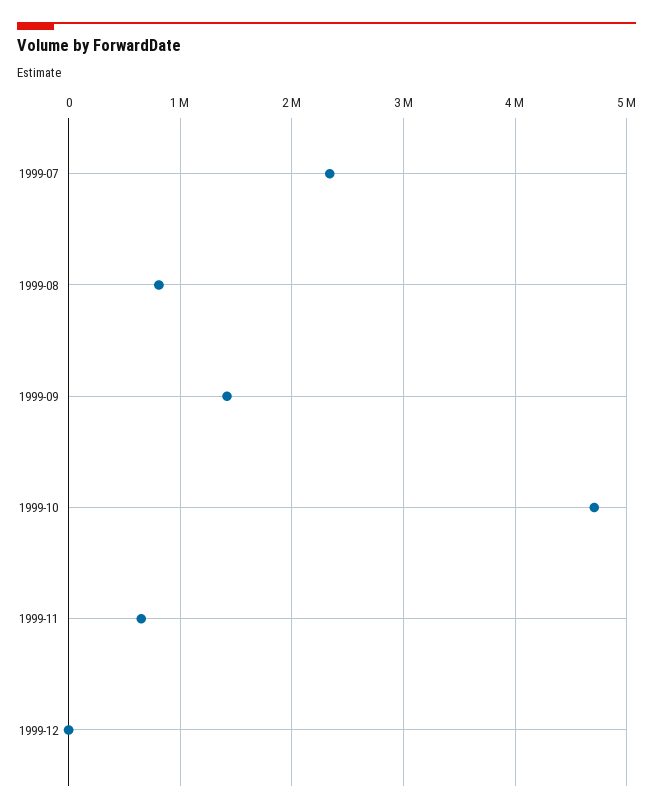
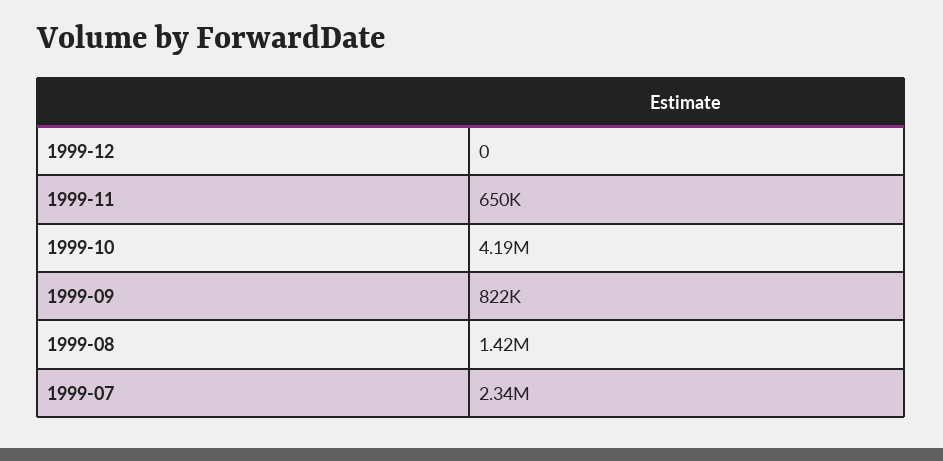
  {
    "1999-07": 2340000,
-   "1999-08": 800000,
+   "1999-08": 1420000,
-   "1999-09": 1400000,
+   "1999-09": 822000,
-   "1999-10": 4700000,
+   "1999-10": 4190000,
    "1999-11": 650000,
    "1999-12": 0
  }

